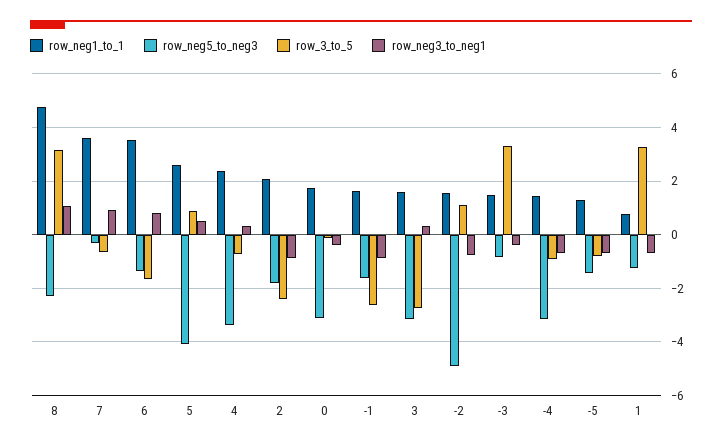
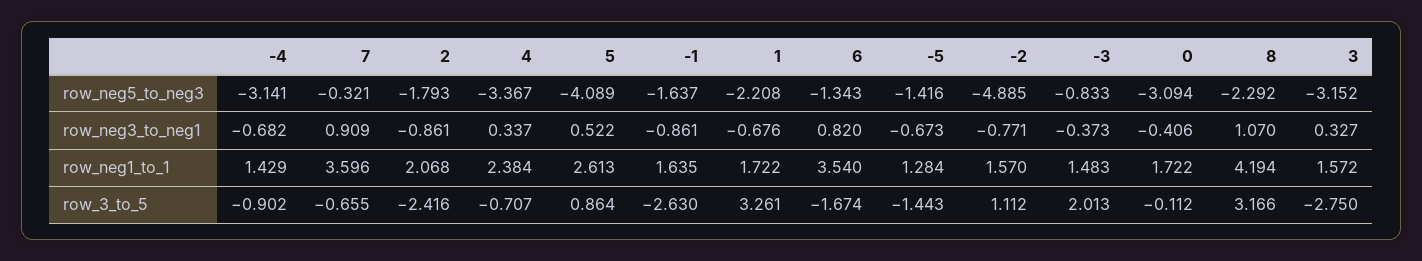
  {
    "row_neg1_to_1": {
-     "8": 4.75,
+     "8": 4.194,
      "7": 3.596,
      "6": 3.54,
      "5": 2.613,
      "4": 2.384,
      "2": 2.068,
      "0": 1.722,
      "-1": 1.635,
      "3": 1.572,
      "-2": 1.57,
      "-3": 1.483,
      "-4": 1.429,
      "-5": 1.284,
-     "1": 0.75
+     "1": 1.722
    },
    "row_neg5_to_neg3": {
      "8": -2.292,
      "7": -0.321,
      "6": -1.343,
      "5": -4.089,
      "4": -3.367,
      "2": -1.793,
      "0": -3.094,
      "-1": -1.637,
      "3": -3.152,
      "-2": -4.885,
      "-3": -0.833,
      "-4": -3.141,
      "-5": -1.416,
-     "1": -1.25
+     "1": -2.208
    },
    "row_3_to_5": {
      "8": 3.166,
      "7": -0.655,
      "6": -1.674,
      "5": 0.864,
      "4": -0.707,
      "2": -2.416,
      "0": -0.112,
      "-1": -2.63,
      "3": -2.75,
      "-2": 1.112,
-     "-3": 3.25,
+     "-3": 2.013,
      "-4": -0.902,
-     "-5": -0.75,
+     "-5": -1.443,
      "1": 3.261
    },
    "row_neg3_to_neg1": {
      "8": 1.07,
      "7": 0.909,
      "6": 0.82,
      "5": 0.522,
      "4": 0.337,
      "2": -0.861,
      "0": -0.406,
      "-1": -0.861,
      "3": 0.327,
      "-2": -0.771,
      "-3": -0.373,
      "-4": -0.682,
      "-5": -0.673,
      "1": -0.676
    }
  }

